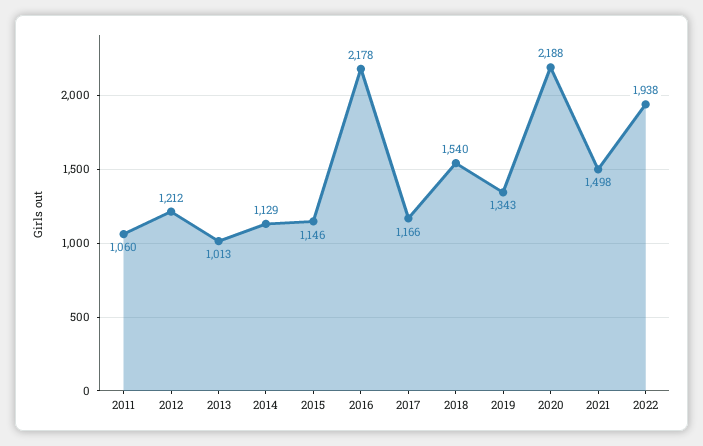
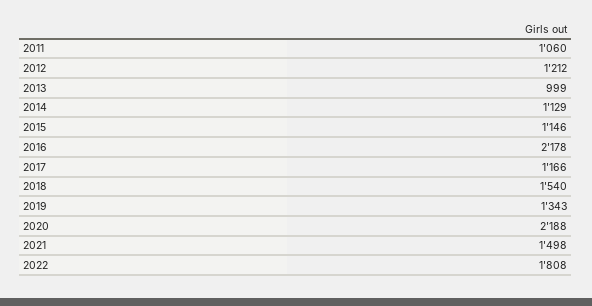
  {
    "2011": 1060,
    "2012": 1212,
-   "2013": 1013,
+   "2013": 999,
    "2014": 1129,
    "2015": 1146,
    "2016": 2178,
    "2017": 1166,
    "2018": 1540,
    "2019": 1343,
    "2020": 2188,
    "2021": 1498,
-   "2022": 1938
+   "2022": 1808
  }

